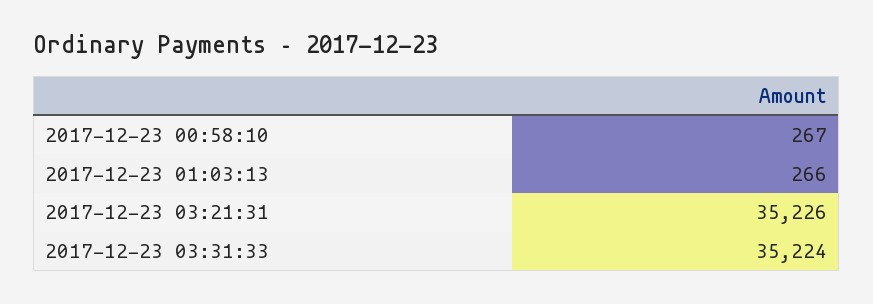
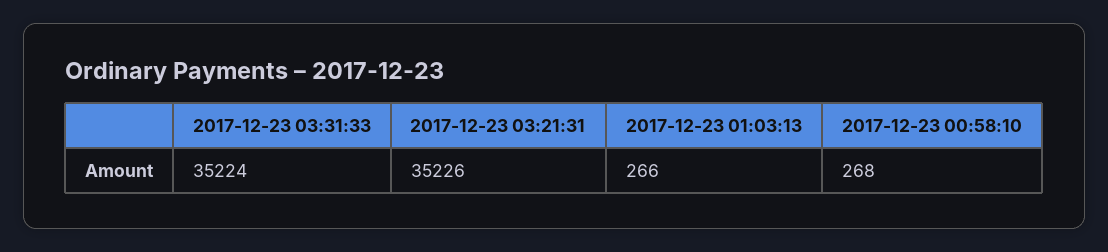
  {
-   "2017-12-23 00:58:10": 267,
+   "2017-12-23 00:58:10": 268,
    "2017-12-23 01:03:13": 266,
    "2017-12-23 03:21:31": 35226,
    "2017-12-23 03:31:33": 35224
  }

